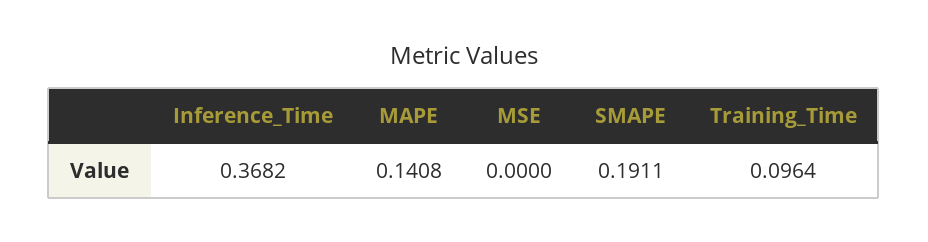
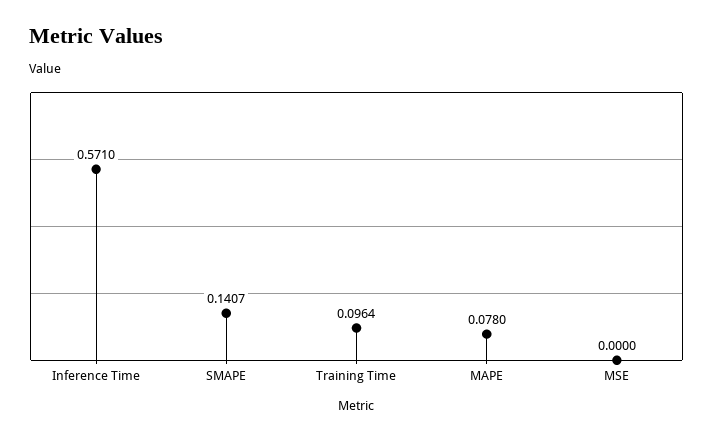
  {
-   "Inference_Time": 0.3682,
+   "Inference_Time": 0.571,
-   "MAPE": 0.1408,
+   "MAPE": 0.078,
    "MSE": 0,
-   "SMAPE": 0.1911,
+   "SMAPE": 0.1407,
    "Training_Time": 0.0964
  }

